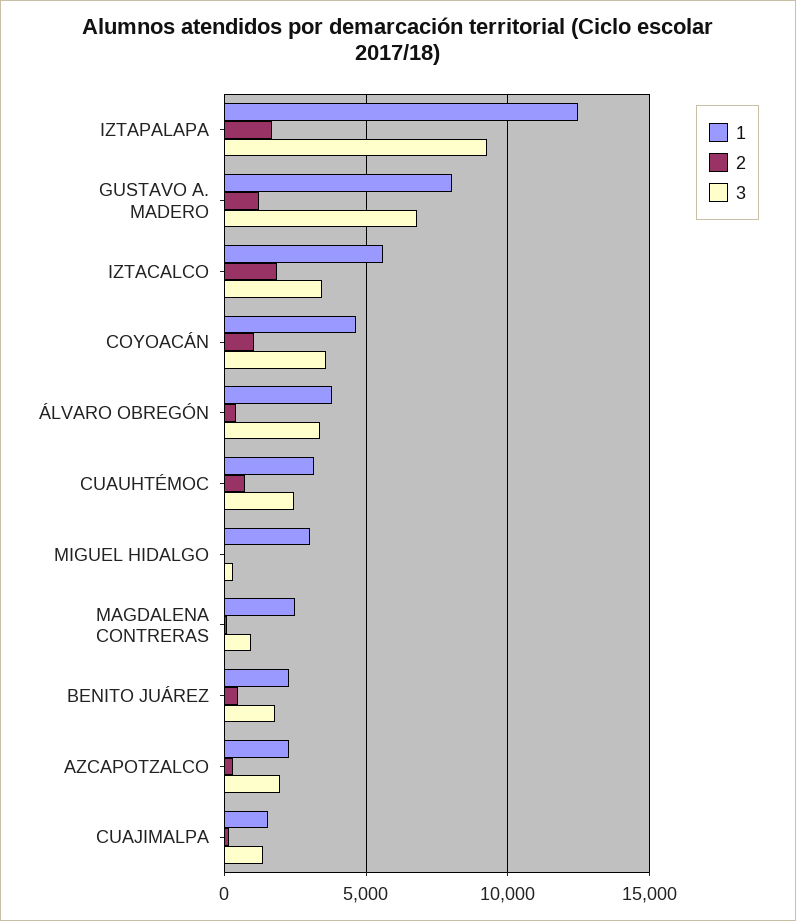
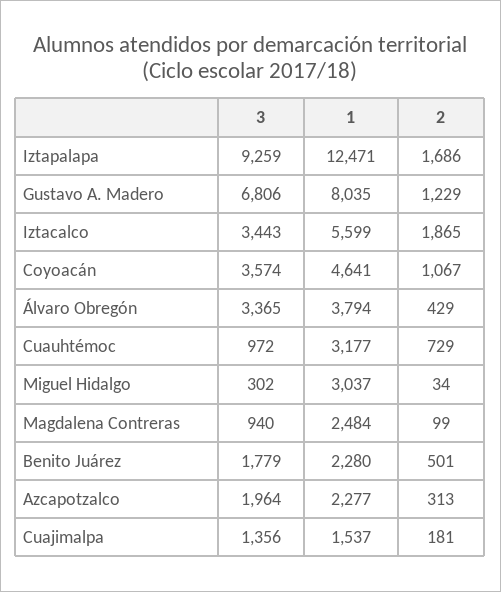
  {
    "1": {
      "IZTAPALAPA": 12471,
      "GUSTAVO A. MADERO": 8035,
      "IZTACALCO": 5599,
      "COYOACÁN": 4641,
      "ÁLVARO OBREGÓN": 3794,
      "CUAUHTÉMOC": 3177,
      "MIGUEL HIDALGO": 3037,
      "MAGDALENA CONTRERAS": 2484,
      "BENITO JUÁREZ": 2280,
      "AZCAPOTZALCO": 2277,
      "CUAJIMALPA": 1537
    },
    "2": {
      "IZTAPALAPA": 1686,
      "GUSTAVO A. MADERO": 1229,
      "IZTACALCO": 1865,
      "COYOACÁN": 1067,
      "ÁLVARO OBREGÓN": 429,
      "CUAUHTÉMOC": 729,
      "MIGUEL HIDALGO": 34,
      "MAGDALENA CONTRERAS": 99,
      "BENITO JUÁREZ": 501,
      "AZCAPOTZALCO": 313,
      "CUAJIMALPA": 181
    },
    "3": {
      "IZTAPALAPA": 9259,
      "GUSTAVO A. MADERO": 6806,
      "IZTACALCO": 3443,
      "COYOACÁN": 3574,
      "ÁLVARO OBREGÓN": 3365,
-     "CUAUHTÉMOC": 2500,
+     "CUAUHTÉMOC": 972,
      "MIGUEL HIDALGO": 302,
      "MAGDALENA CONTRERAS": 940,
      "BENITO JUÁREZ": 1779,
      "AZCAPOTZALCO": 1964,
      "CUAJIMALPA": 1356
    }
  }

